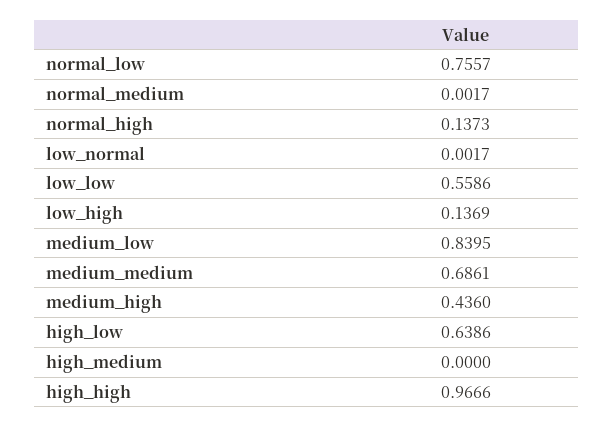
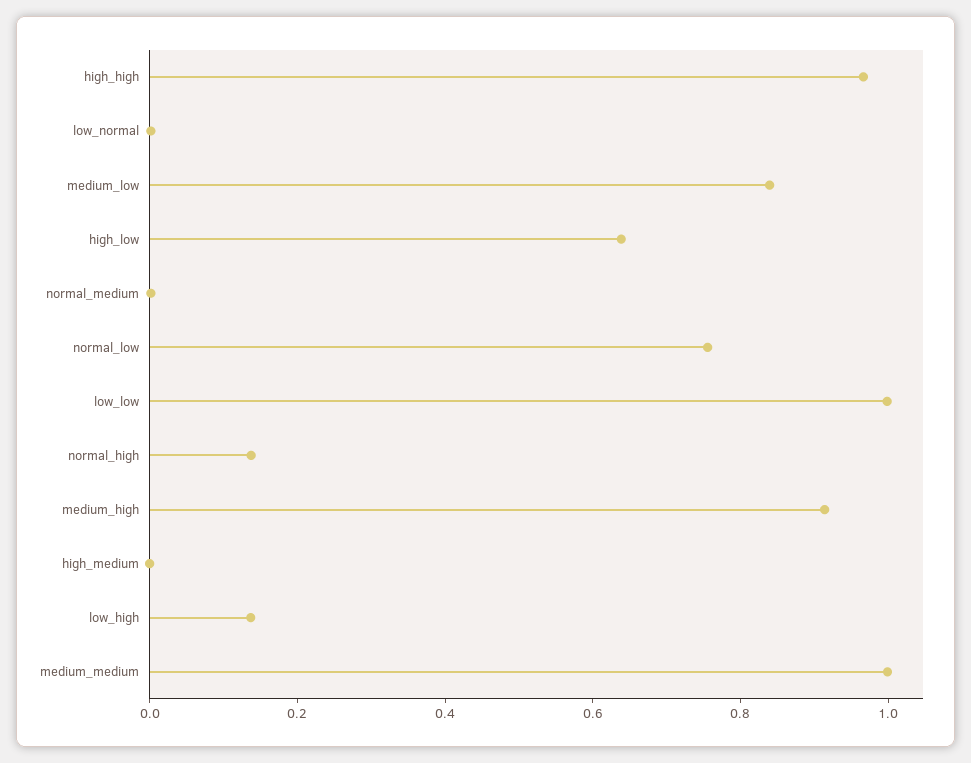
  {
    "normal_low": 0.7557,
    "normal_medium": 0.0017,
    "normal_high": 0.1373,
    "low_normal": 0.0017,
-   "low_low": 0.5586,
+   "low_low": 1,
    "low_high": 0.1369,
    "medium_low": 0.8395,
-   "medium_medium": 0.6861,
+   "medium_medium": 1,
-   "medium_high": 0.436,
+   "medium_high": 0.9,
    "high_low": 0.6386,
    "high_medium": 0,
    "high_high": 0.9666
  }

